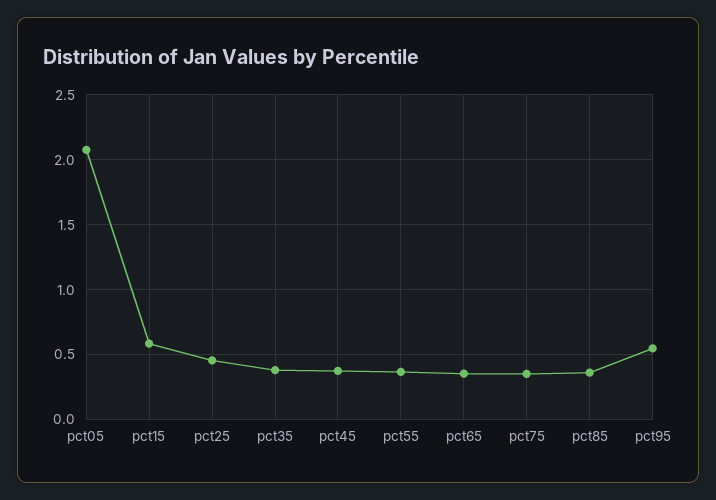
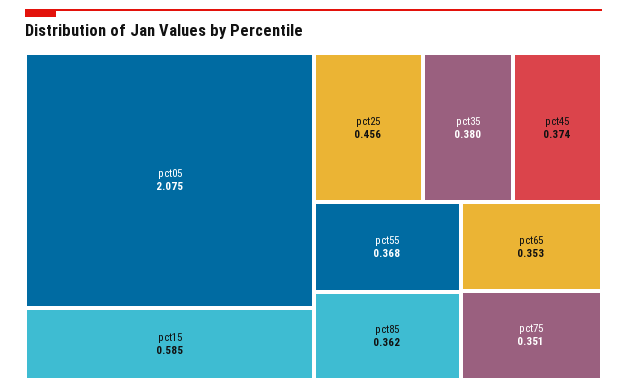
  {
    "pct05": 2.075,
    "pct15": 0.585,
    "pct25": 0.456,
    "pct35": 0.38,
    "pct45": 0.374,
    "pct55": 0.368,
    "pct65": 0.353,
    "pct75": 0.351,
-   "pct85": 0.362,
+   "pct85": 0.362
-   "pct95": 0.55
  }

